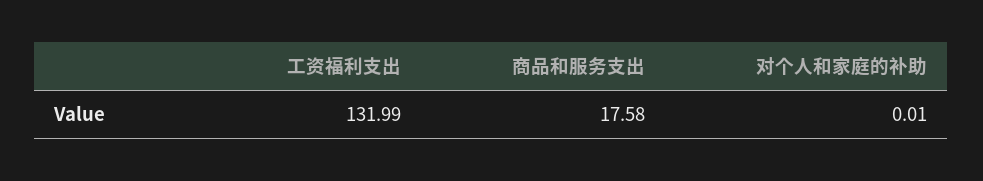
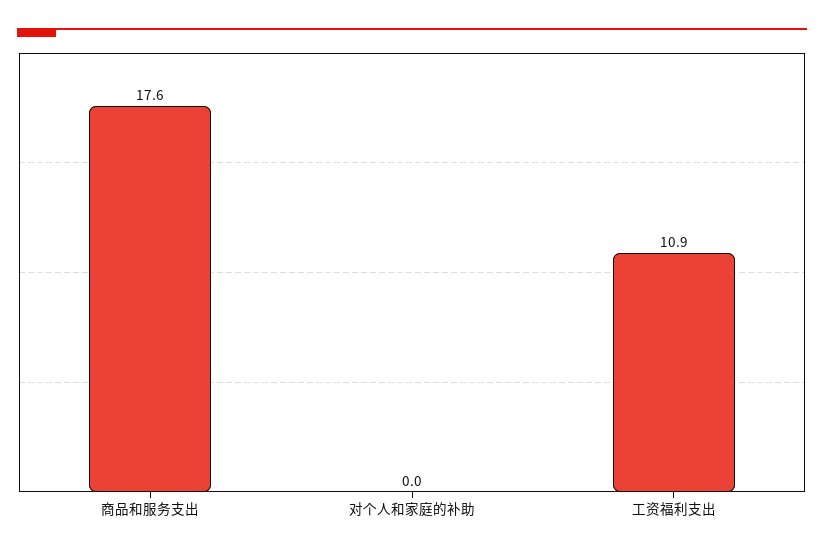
  {
-   "工资福利支出": 131.99,
+   "工资福利支出": 10.9,
    "商品和服务支出": 17.58,
    "对个人和家庭的补助": 0.01
  }

